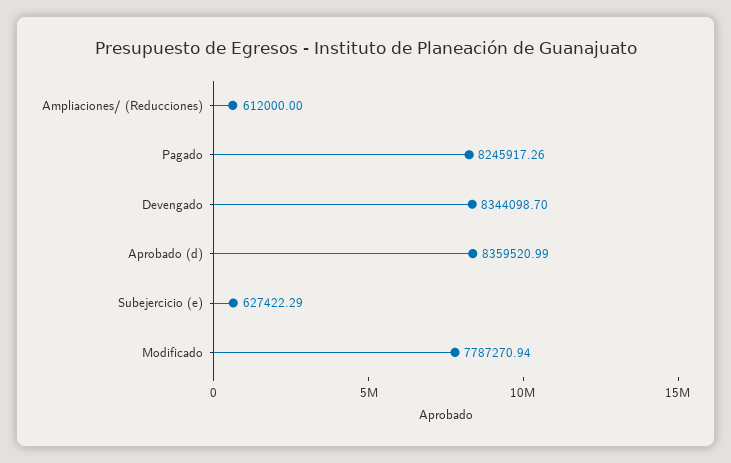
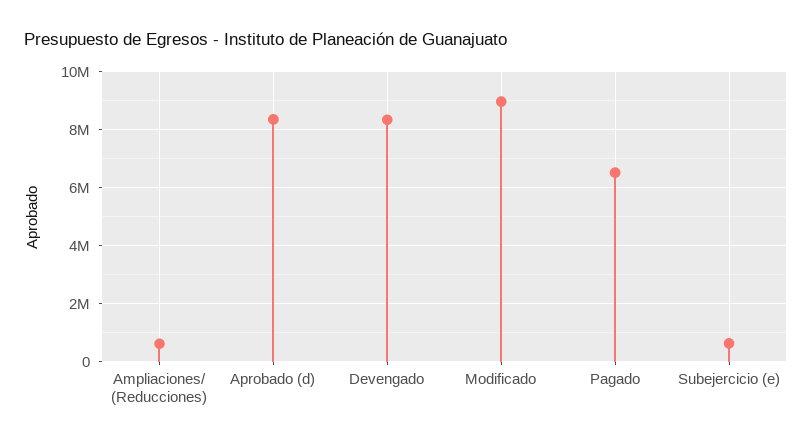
  {
    "Ampliaciones/ (Reducciones)": 612000,
-   "Pagado": 8245917.26,
+   "Pagado": 6500000,
    "Devengado": 8344098.7,
    "Aprobado (d)": 8359520.99,
    "Subejercicio (e)": 627422.29,
-   "Modificado": 7787270.94
+   "Modificado": 9000000
  }

